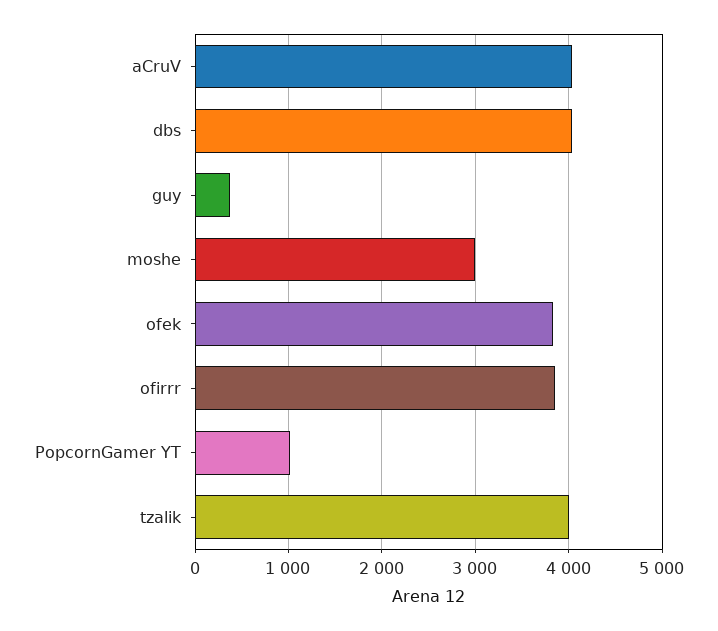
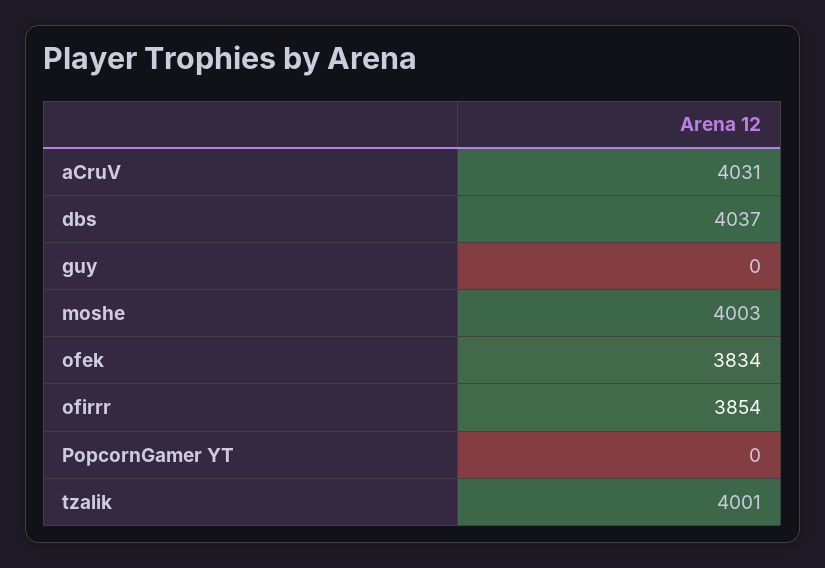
  {
    "aCruV": 4031,
    "dbs": 4037,
-   "guy": 400,
+   "guy": 0,
-   "moshe": 3000,
+   "moshe": 4003,
    "ofek": 3834,
    "ofirrr": 3854,
-   "PopcornGamer YT": 1000,
+   "PopcornGamer YT": 0,
    "tzalik": 4001
  }

